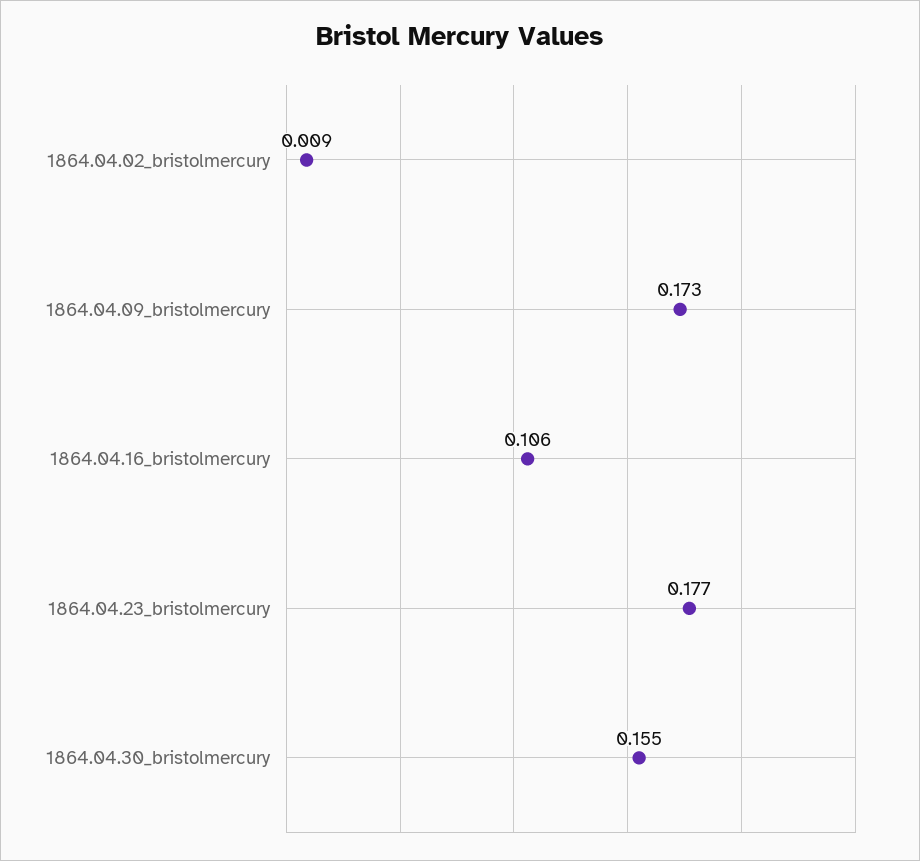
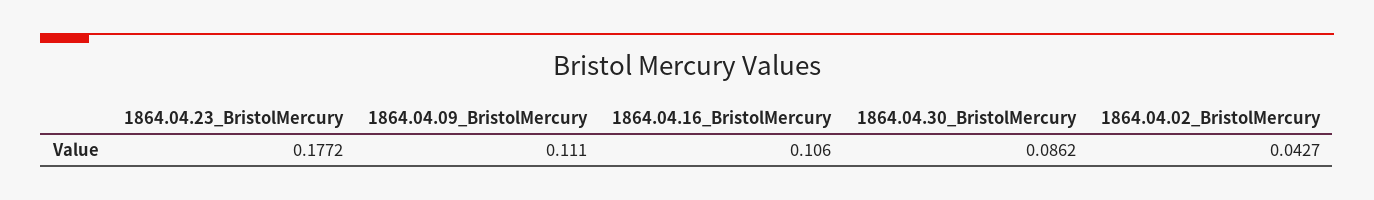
  {
-   "1864.04.02_bristolmercury": 0.009,
+   "1864.04.02_bristolmercury": 0.0427,
-   "1864.04.09_bristolmercury": 0.173,
+   "1864.04.09_bristolmercury": 0.111,
    "1864.04.16_bristolmercury": 0.106,
    "1864.04.23_bristolmercury": 0.1772,
-   "1864.04.30_bristolmercury": 0.155
+   "1864.04.30_bristolmercury": 0.0862
  }

